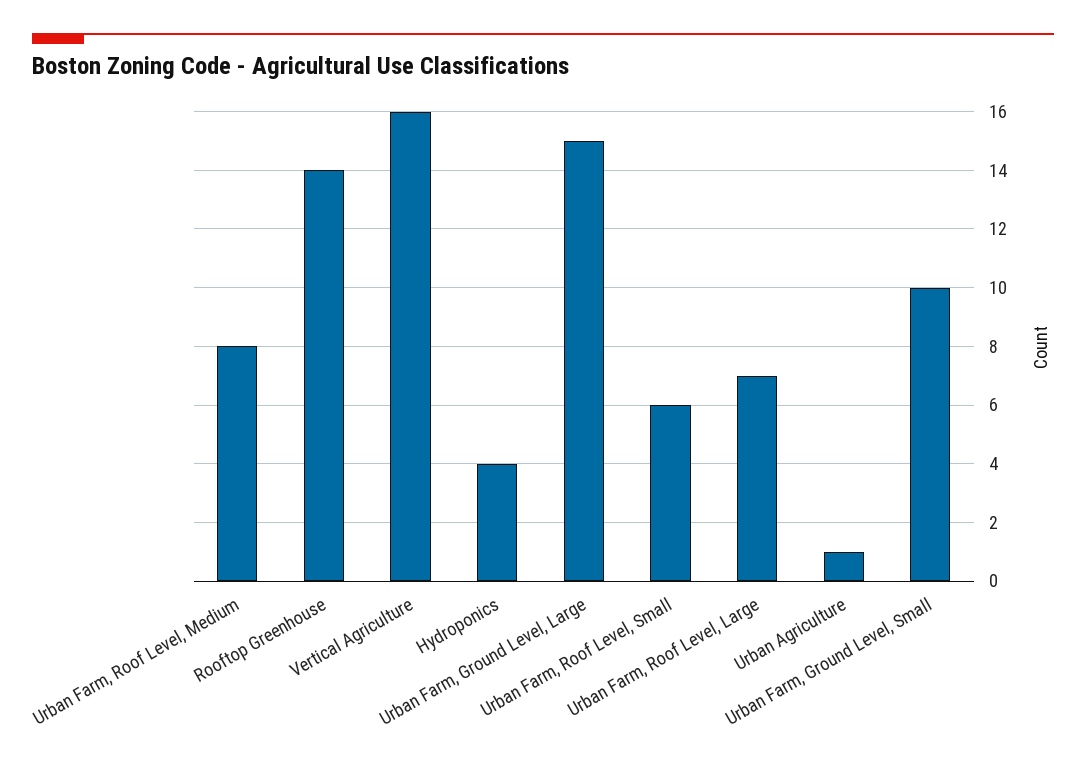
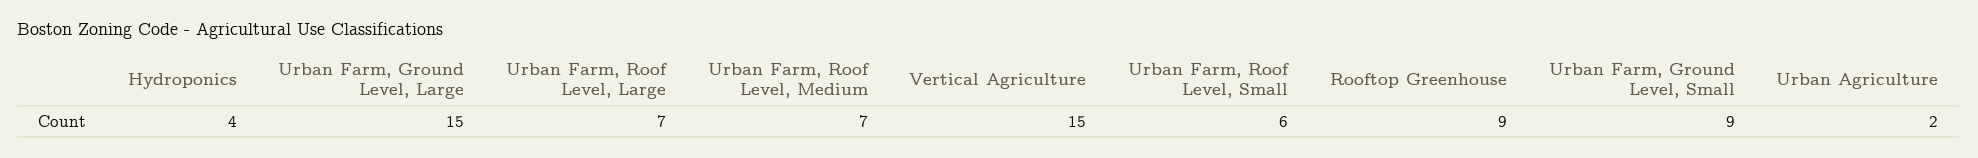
  {
-   "Urban Farm, Roof Level, Medium": 8,
+   "Urban Farm, Roof Level, Medium": 7,
-   "Rooftop Greenhouse": 14,
+   "Rooftop Greenhouse": 9,
-   "Vertical Agriculture": 16,
+   "Vertical Agriculture": 15,
    "Hydroponics": 4,
    "Urban Farm, Ground Level, Large": 15,
    "Urban Farm, Roof Level, Small": 6,
    "Urban Farm, Roof Level, Large": 7,
-   "Urban Agriculture": 1,
+   "Urban Agriculture": 2,
-   "Urban Farm, Ground Level, Small": 10
+   "Urban Farm, Ground Level, Small": 9
  }

